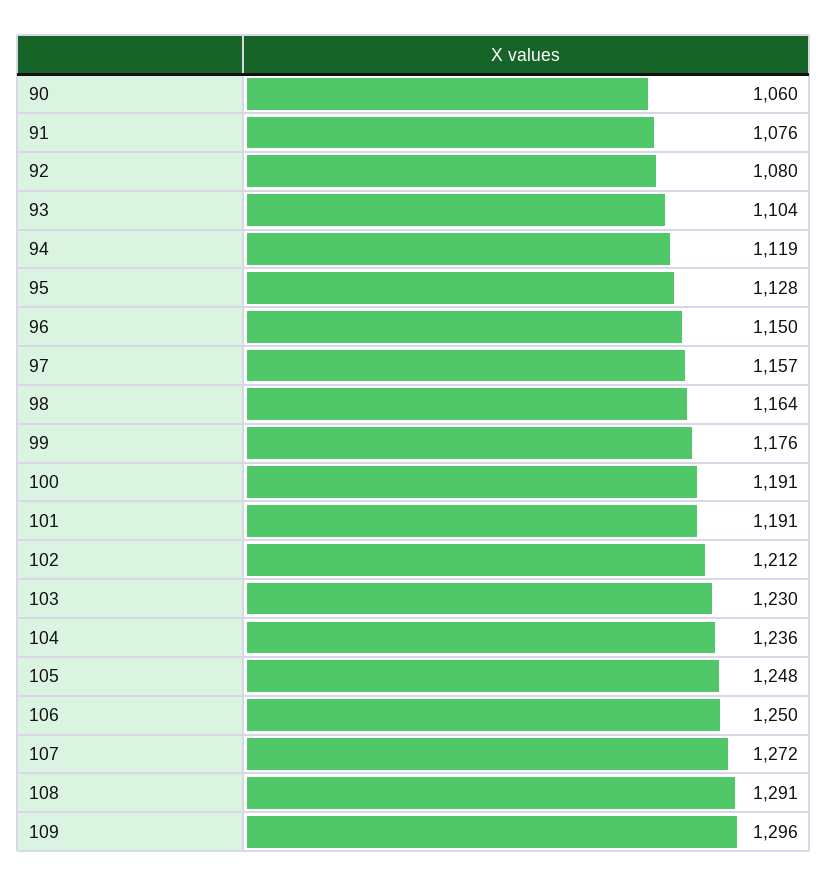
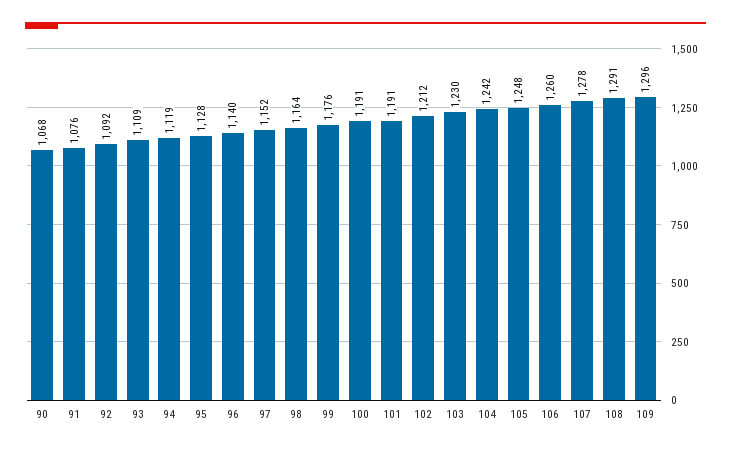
  {
-   "90": 1060,
+   "90": 1068,
    "91": 1076,
-   "92": 1080,
+   "92": 1092,
-   "93": 1104,
+   "93": 1109,
    "94": 1119,
    "95": 1128,
-   "96": 1150,
+   "96": 1140,
-   "97": 1157,
+   "97": 1152,
    "98": 1164,
    "99": 1176,
    "100": 1191,
    "101": 1191,
    "102": 1212,
    "103": 1230,
-   "104": 1236,
+   "104": 1242,
    "105": 1248,
-   "106": 1250,
+   "106": 1260,
-   "107": 1272,
+   "107": 1278,
    "108": 1291,
    "109": 1296
  }

